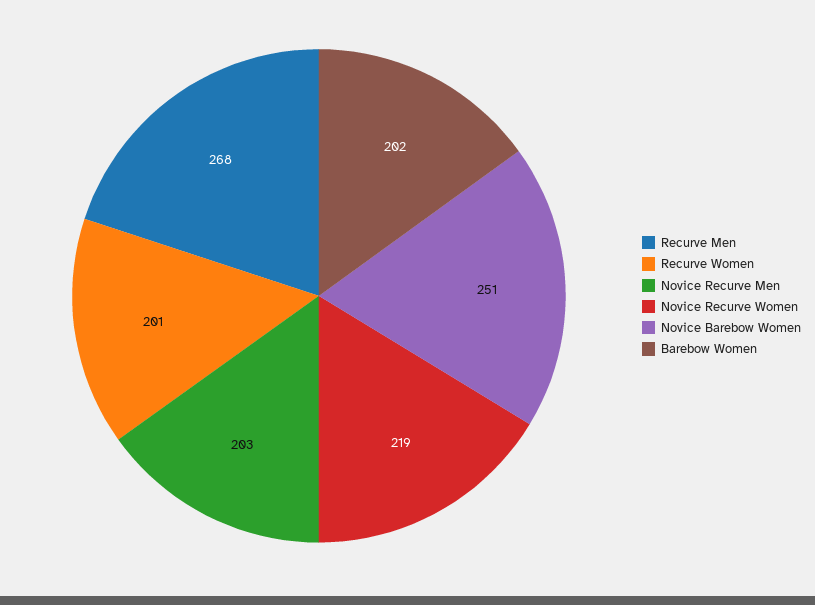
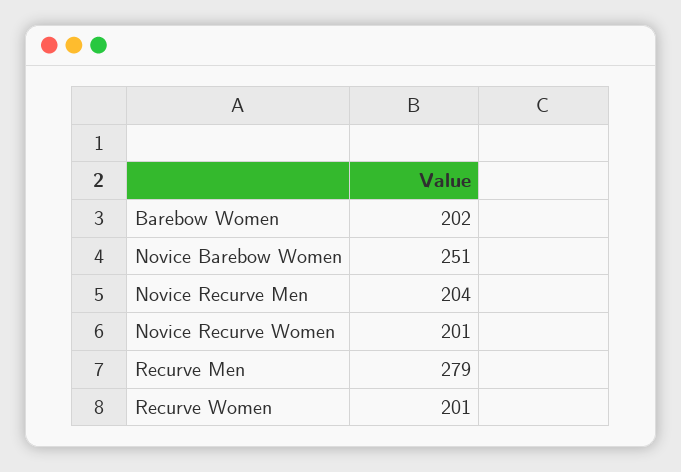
  {
-   "Recurve Men": 268,
+   "Recurve Men": 279,
    "Recurve Women": 201,
-   "Novice Recurve Men": 203,
+   "Novice Recurve Men": 204,
-   "Novice Recurve Women": 219,
+   "Novice Recurve Women": 201,
    "Novice Barebow Women": 251,
    "Barebow Women": 202
  }

